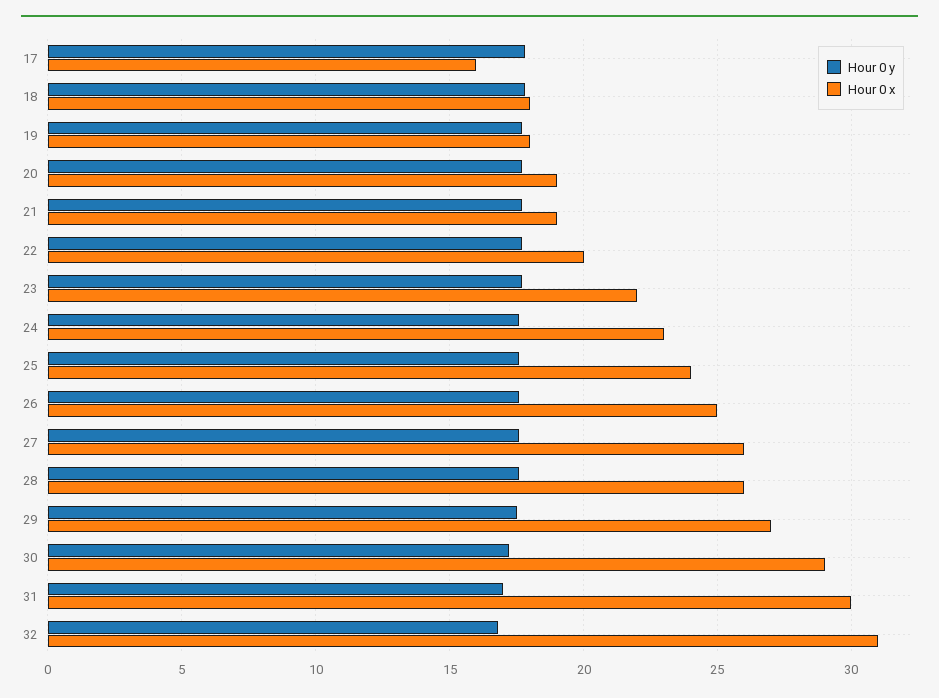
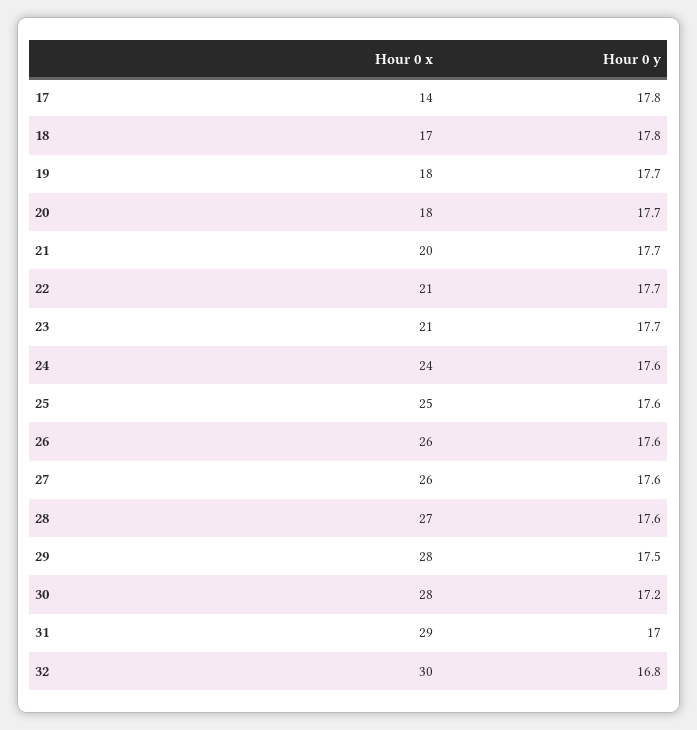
  {
    "Hour 0 y": {
      "17": 17.8,
      "18": 17.8,
      "19": 17.7,
      "20": 17.7,
      "21": 17.7,
      "22": 17.7,
      "23": 17.7,
      "24": 17.6,
      "25": 17.6,
      "26": 17.6,
      "27": 17.6,
      "28": 17.6,
      "29": 17.5,
      "30": 17.2,
      "31": 17,
      "32": 16.8
    },
    "Hour 0 x": {
-     "17": 16,
+     "17": 14,
-     "18": 18,
+     "18": 17,
      "19": 18,
-     "20": 19,
+     "20": 18,
-     "21": 19,
+     "21": 20,
-     "22": 20,
+     "22": 21,
-     "23": 22,
+     "23": 21,
-     "24": 23,
+     "24": 24,
-     "25": 24,
+     "25": 25,
-     "26": 25,
+     "26": 26,
      "27": 26,
-     "28": 26,
+     "28": 27,
-     "29": 27,
+     "29": 28,
-     "30": 29,
+     "30": 28,
-     "31": 30,
+     "31": 29,
-     "32": 31
+     "32": 30
    }
  }

